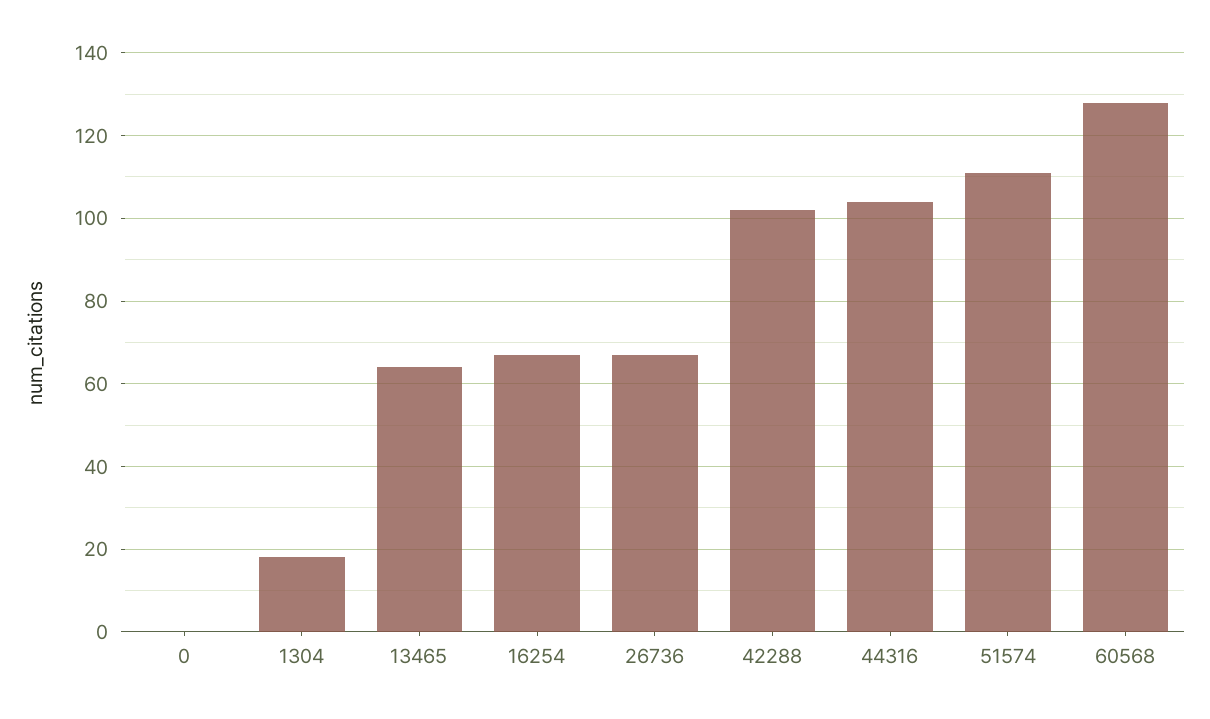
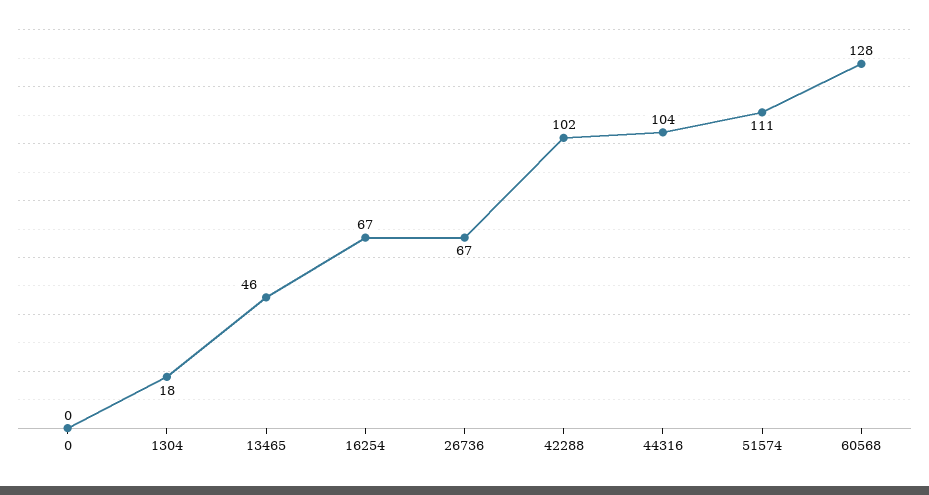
  {
    "0": 0,
    "1304": 18,
-   "13465": 65,
+   "13465": 46,
    "16254": 67,
    "26736": 67,
    "42288": 102,
    "44316": 104,
    "51574": 111,
    "60568": 128
  }

